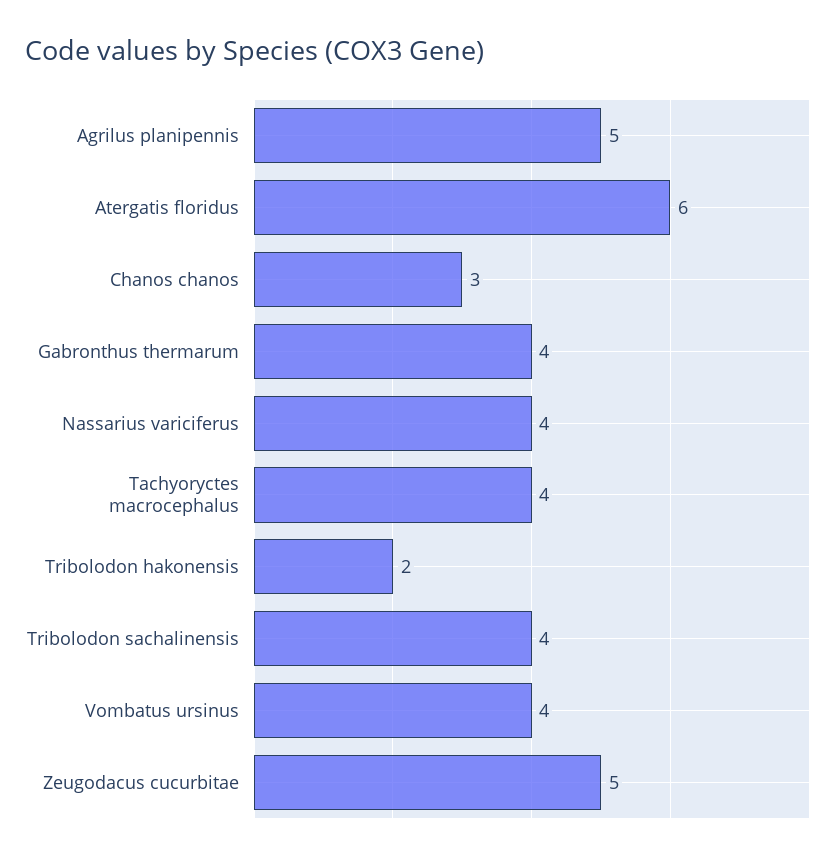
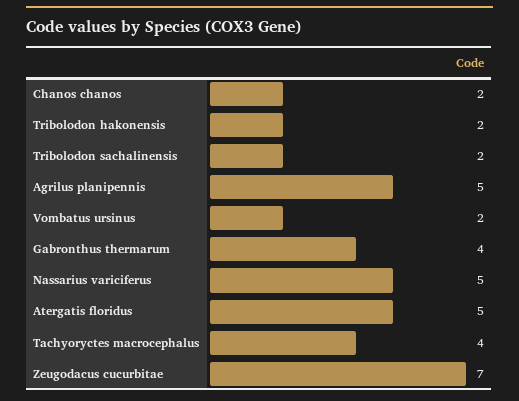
  {
    "Agrilus planipennis": 5,
-   "Atergatis floridus": 6,
+   "Atergatis floridus": 5,
-   "Chanos chanos": 3,
+   "Chanos chanos": 2,
    "Gabronthus thermarum": 4,
-   "Nassarius variciferus": 4,
+   "Nassarius variciferus": 5,
    "Tachyoryctes macrocephalus": 4,
    "Tribolodon hakonensis": 2,
-   "Tribolodon sachalinensis": 4,
+   "Tribolodon sachalinensis": 2,
-   "Vombatus ursinus": 4,
+   "Vombatus ursinus": 2,
-   "Zeugodacus cucurbitae": 5
+   "Zeugodacus cucurbitae": 7
  }

